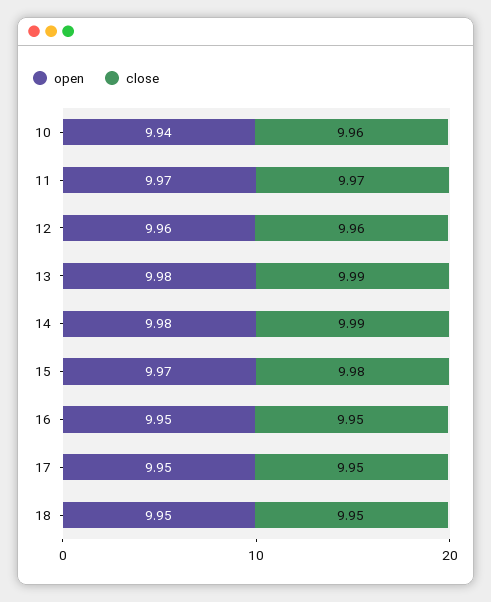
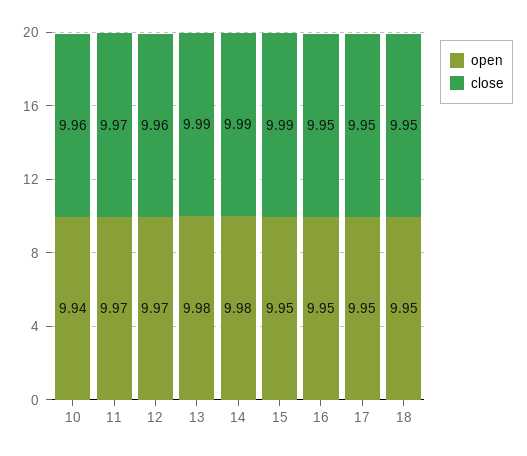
  {
    "open": {
      "10": 9.94,
      "11": 9.97,
-     "12": 9.96,
+     "12": 9.97,
      "13": 9.98,
      "14": 9.98,
-     "15": 9.97,
+     "15": 9.95,
      "16": 9.95,
      "17": 9.95,
      "18": 9.95
    },
    "close": {
      "10": 9.96,
      "11": 9.97,
      "12": 9.96,
      "13": 9.99,
      "14": 9.99,
-     "15": 9.98,
+     "15": 9.99,
      "16": 9.95,
      "17": 9.95,
      "18": 9.95
    }
  }

